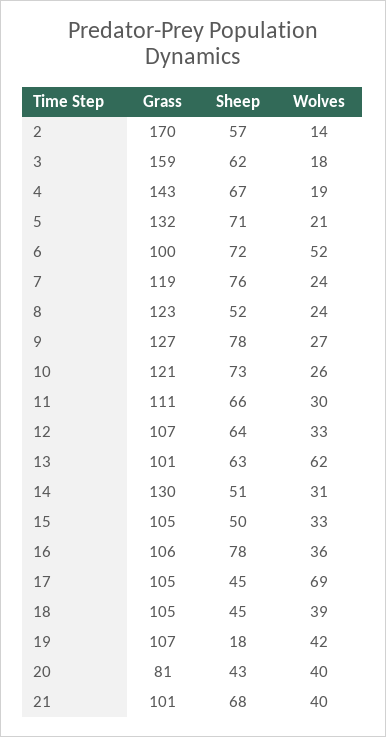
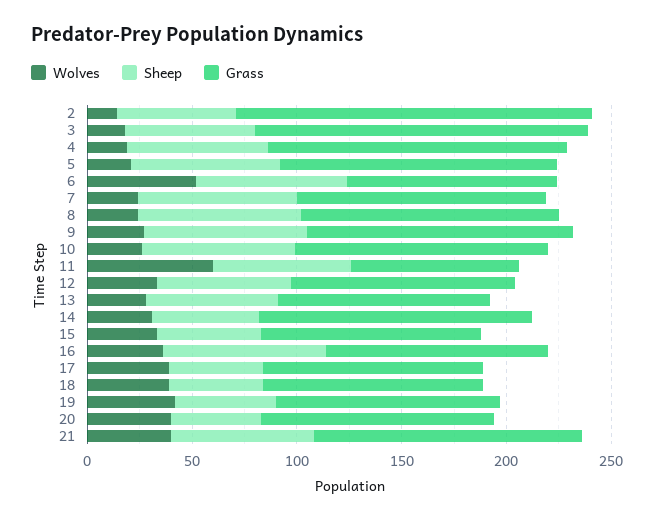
  {
    "Grass": {
      "2": 170,
      "3": 159,
      "4": 143,
      "5": 132,
      "6": 100,
      "7": 119,
      "8": 123,
      "9": 127,
      "10": 121,
-     "11": 111,
+     "11": 80,
      "12": 107,
      "13": 101,
      "14": 130,
      "15": 105,
      "16": 106,
      "17": 105,
      "18": 105,
      "19": 107,
-     "20": 81,
+     "20": 110,
-     "21": 101
+     "21": 130
    },
    "Sheep": {
      "2": 57,
      "3": 62,
      "4": 67,
      "5": 71,
      "6": 72,
      "7": 76,
-     "8": 52,
+     "8": 80,
      "9": 78,
      "10": 73,
      "11": 66,
      "12": 64,
      "13": 63,
      "14": 51,
      "15": 50,
      "16": 78,
      "17": 45,
      "18": 45,
-     "19": 18,
+     "19": 50,
      "20": 43,
      "21": 68
    },
    "Wolves": {
      "2": 14,
      "3": 18,
      "4": 19,
      "5": 21,
      "6": 52,
      "7": 24,
      "8": 24,
      "9": 27,
      "10": 26,
-     "11": 30,
+     "11": 60,
      "12": 33,
-     "13": 62,
+     "13": 30,
      "14": 31,
      "15": 33,
      "16": 36,
-     "17": 69,
+     "17": 40,
      "18": 39,
      "19": 42,
      "20": 40,
      "21": 40
    }
  }

